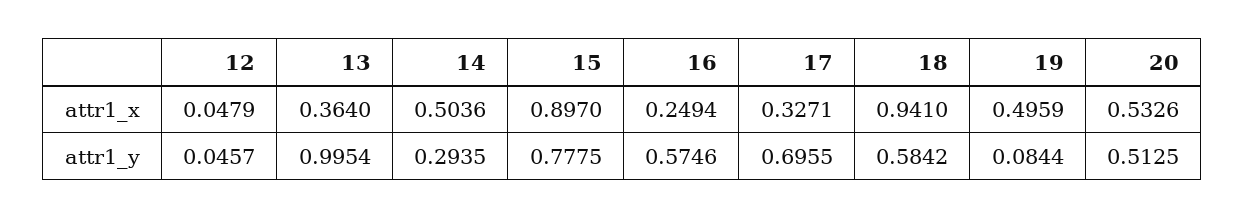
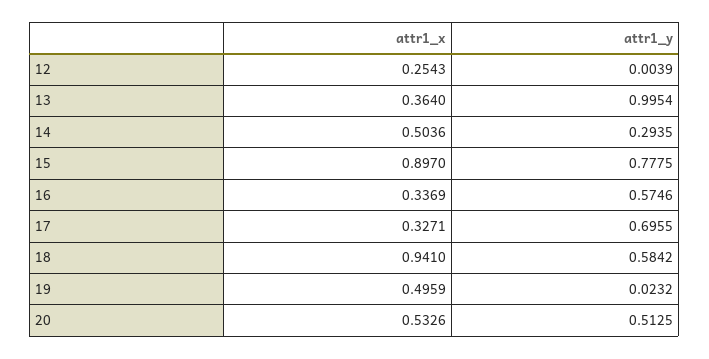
  {
    "12": {
-     "attr1_x": 0.0479,
+     "attr1_x": 0.2543,
-     "attr1_y": 0.0457
+     "attr1_y": 0.0039
    },
    "13": {
      "attr1_x": 0.364,
      "attr1_y": 0.9954
    },
    "14": {
      "attr1_x": 0.5036,
      "attr1_y": 0.2935
    },
    "15": {
      "attr1_x": 0.897,
      "attr1_y": 0.7775
    },
    "16": {
-     "attr1_x": 0.2494,
+     "attr1_x": 0.3369,
      "attr1_y": 0.5746
    },
    "17": {
      "attr1_x": 0.3271,
      "attr1_y": 0.6955
    },
    "18": {
      "attr1_x": 0.941,
      "attr1_y": 0.5842
    },
    "19": {
      "attr1_x": 0.4959,
-     "attr1_y": 0.0844
+     "attr1_y": 0.0232
    },
    "20": {
      "attr1_x": 0.5326,
      "attr1_y": 0.5125
    }
  }

